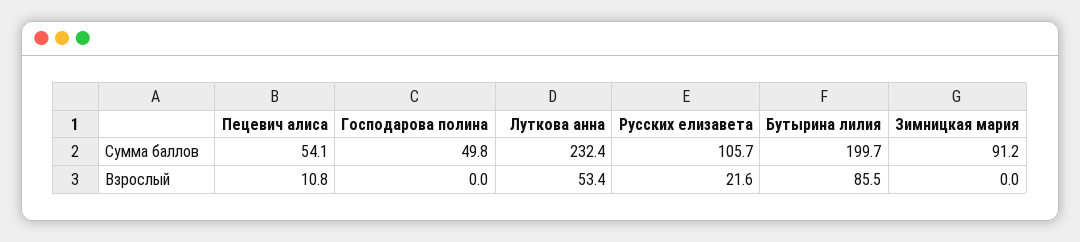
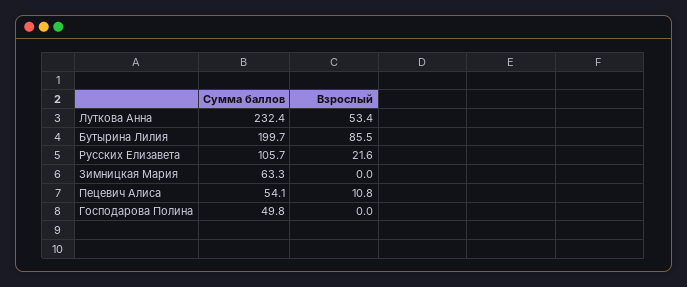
  {
    "Пецевич алиса": {
      "Сумма баллов": 54.1,
      "Взрослый": 10.8
    },
    "Господарова полина": {
      "Сумма баллов": 49.8,
      "Взрослый": 0
    },
    "Луткова анна": {
      "Сумма баллов": 232.4,
      "Взрослый": 53.4
    },
    "Русских елизавета": {
      "Сумма баллов": 105.7,
      "Взрослый": 21.6
    },
    "Бутырина лилия": {
      "Сумма баллов": 199.7,
      "Взрослый": 85.5
    },
    "Зимницкая мария": {
-     "Сумма баллов": 91.2,
+     "Сумма баллов": 63.3,
      "Взрослый": 0
    }
  }

